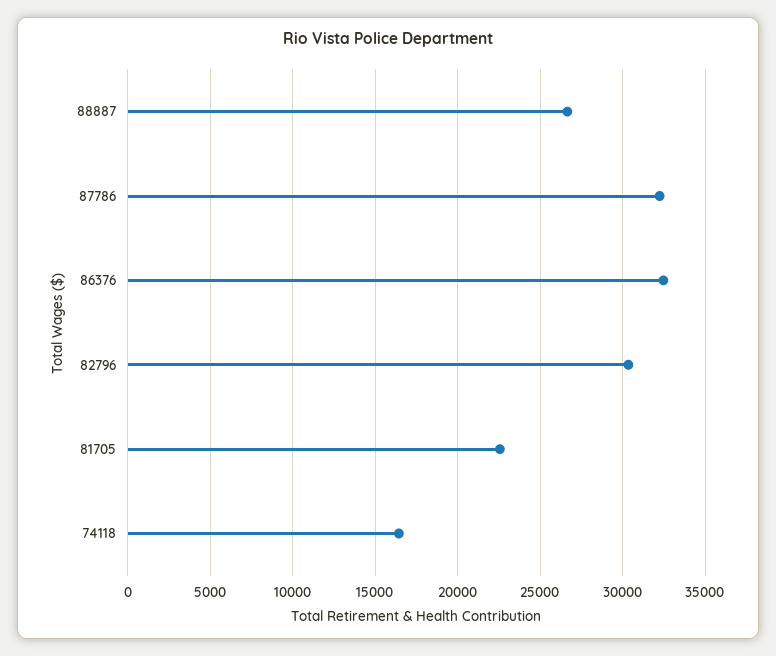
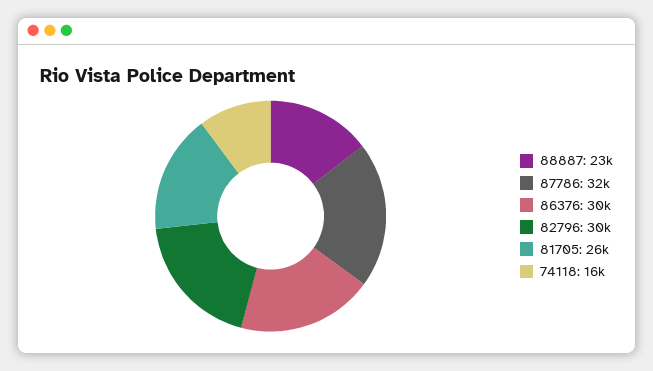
  {
-   "88887": 26500,
+   "88887": 23000,
    "87786": 32000,
-   "86376": 32500,
+   "86376": 30000,
    "82796": 30000,
-   "81705": 22500,
+   "81705": 26000,
    "74118": 16000
  }

